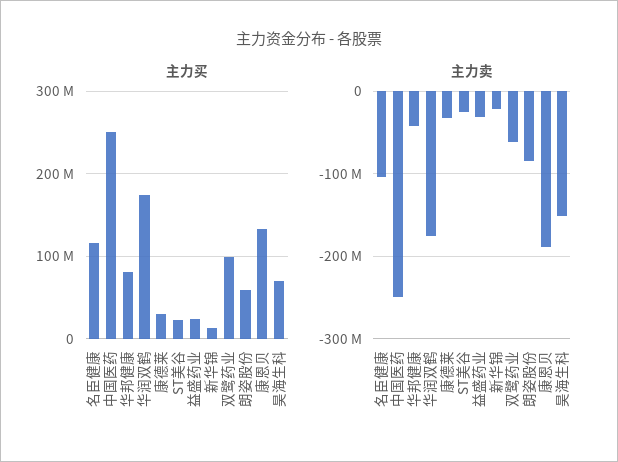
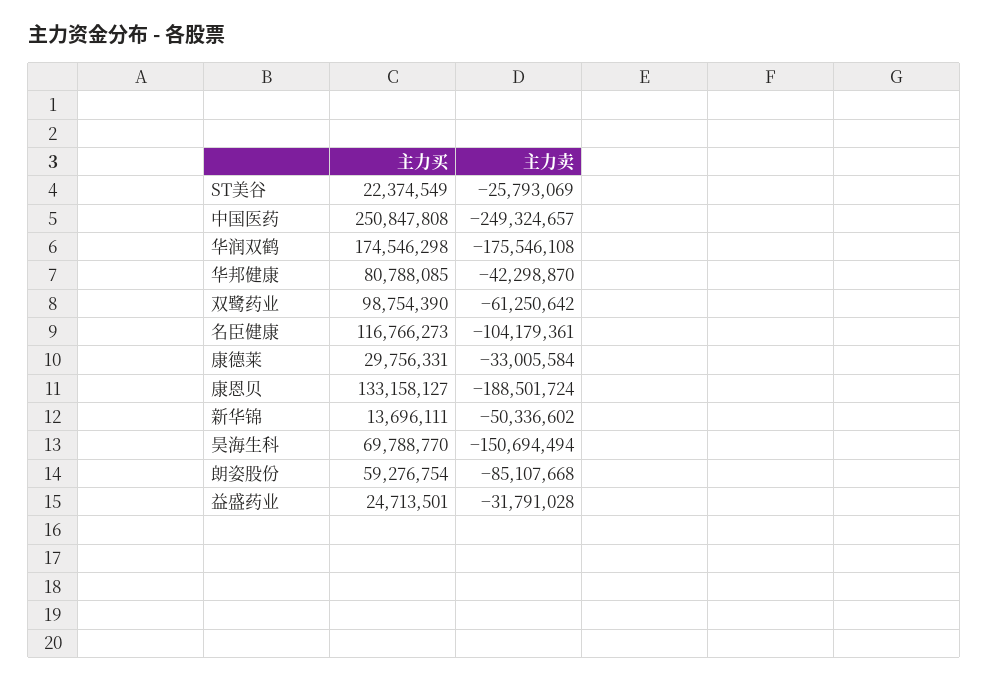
  {
    "主力买": {
      "名臣健康": 116766273,
      "中国医药": 250847808,
      "华邦健康": 80788085,
      "华润双鹤": 174546298,
      "康德莱": 29756331,
      "ST美谷": 22374549,
      "益盛药业": 24713501,
      "新华锦": 13696111,
      "双鹭药业": 98754390,
      "朗姿股份": 59276754,
      "康恩贝": 133158127,
      "昊海生科": 69788770
    },
    "主力卖": {
      "名臣健康": -104179361,
      "中国医药": -249324657,
      "华邦健康": -42298870,
      "华润双鹤": -175546108,
      "康德莱": -33005584,
      "ST美谷": -25793069,
      "益盛药业": -31791028,
-     "新华锦": -20000000,
+     "新华锦": -50336602,
      "双鹭药业": -61250642,
      "朗姿股份": -85107668,
      "康恩贝": -188501724,
      "昊海生科": -150694494
    }
  }

